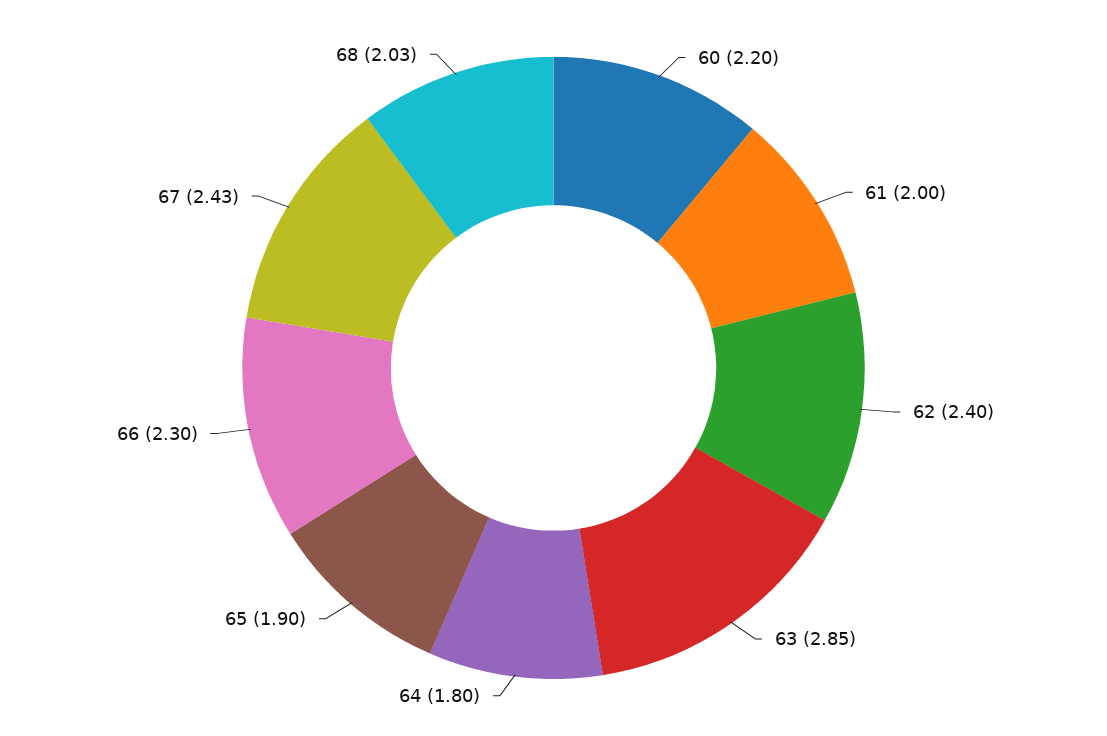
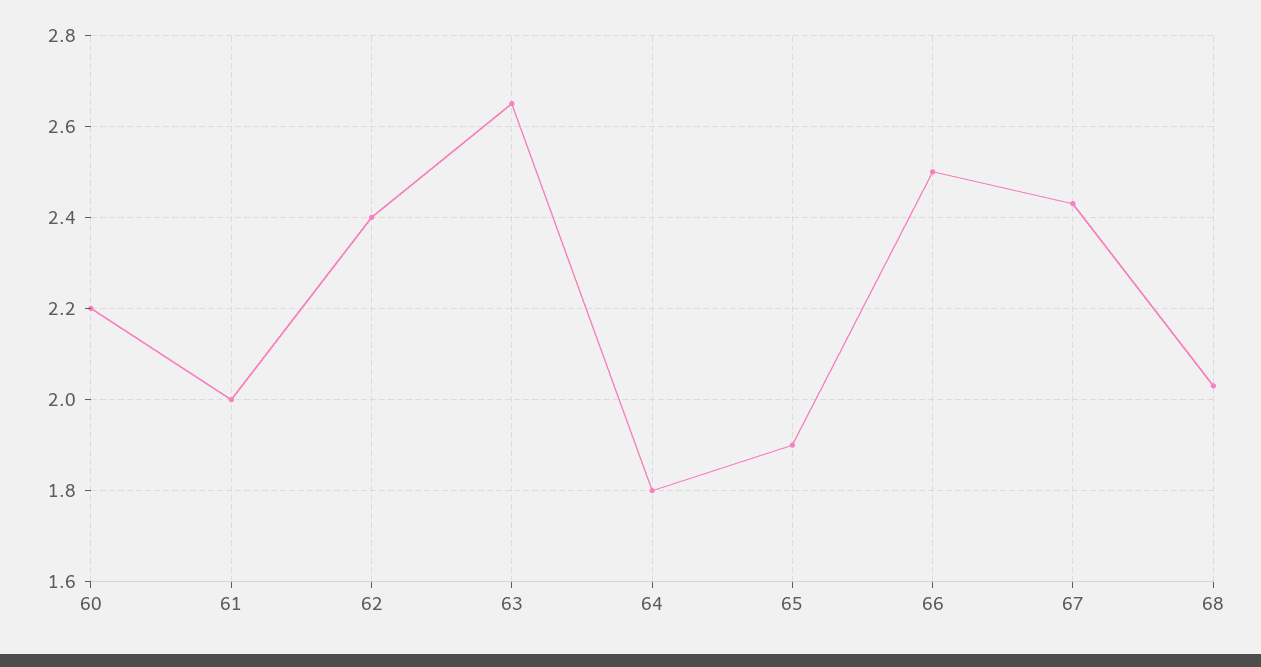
  {
    "60": 2.2,
    "61": 2,
    "62": 2.4,
-   "63": 2.85,
+   "63": 2.65,
    "64": 1.8,
    "65": 1.9,
-   "66": 2.3,
+   "66": 2.5,
    "67": 2.43,
    "68": 2.03
  }

